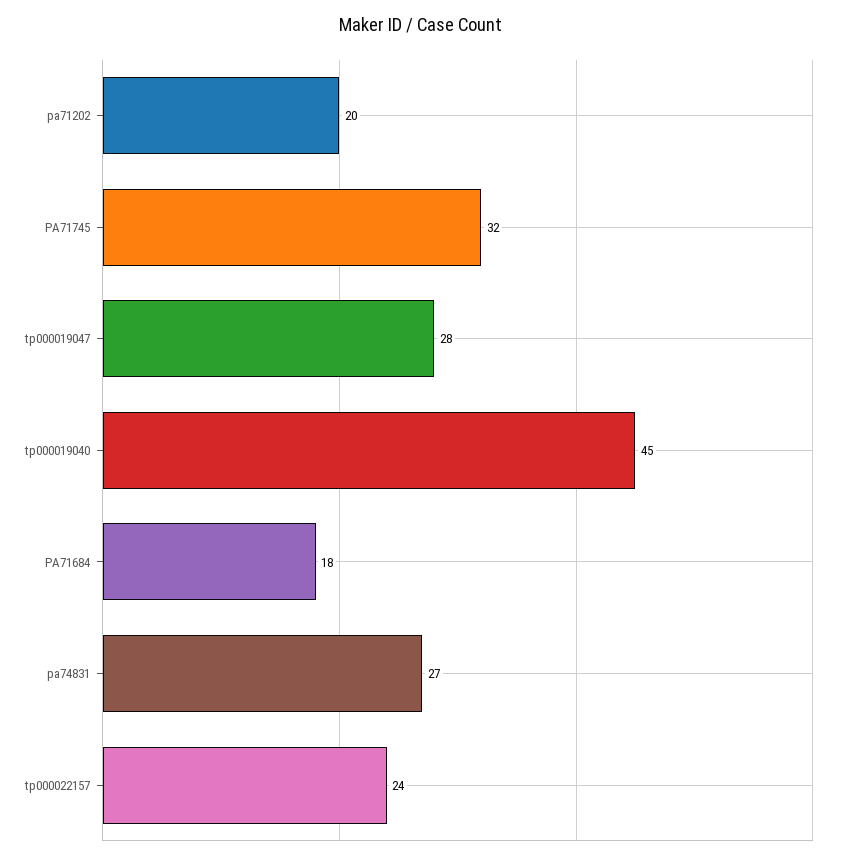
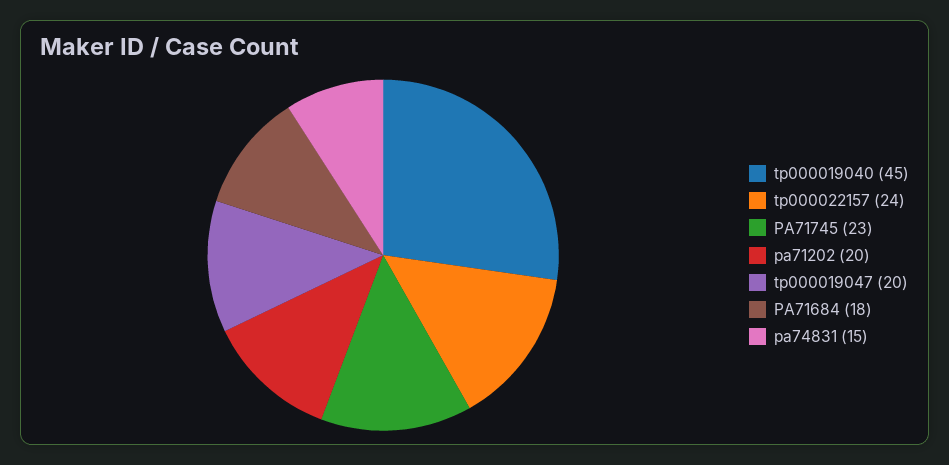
  {
    "pa71202": 20,
-   "PA71745": 32,
+   "PA71745": 23,
-   "tp000019047": 28,
+   "tp000019047": 20,
    "tp000019040": 45,
    "PA71684": 18,
-   "pa74831": 27,
+   "pa74831": 15,
    "tp000022157": 24
  }

